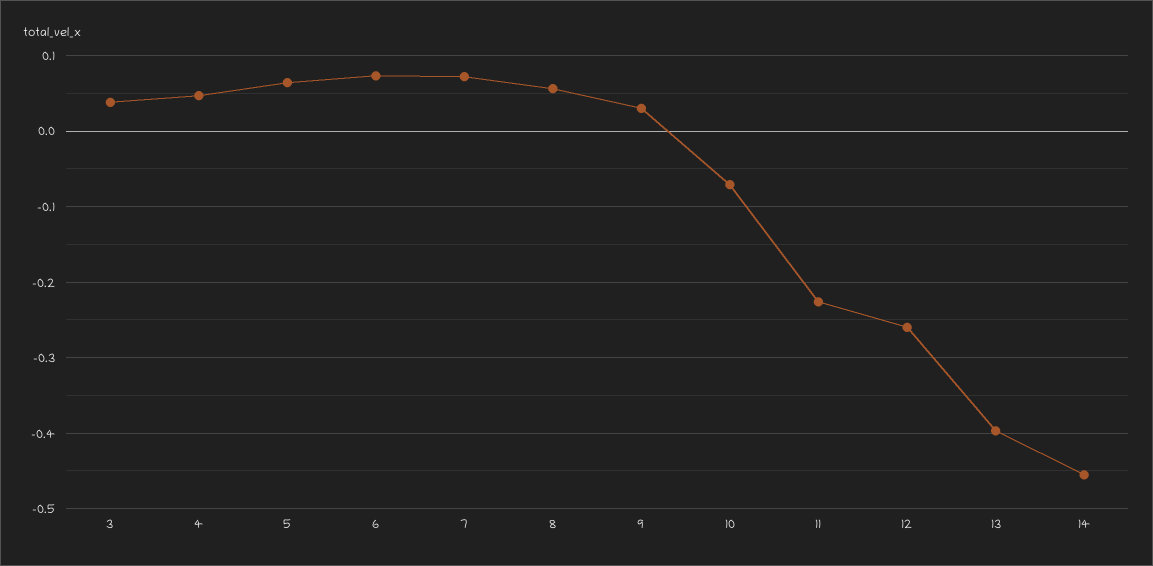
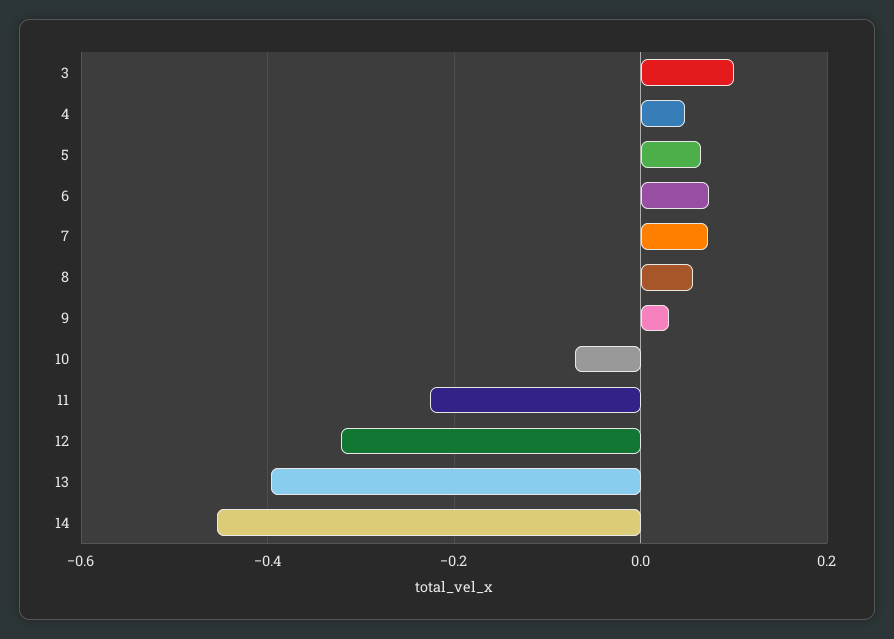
  {
-   "3": 0.04,
+   "3": 0.1,
    "4": 0.05,
    "5": 0.06,
    "6": 0.07,
    "7": 0.07,
    "8": 0.06,
    "9": 0.03,
    "10": -0.07,
    "11": -0.23,
-   "12": -0.26,
+   "12": -0.32,
    "13": -0.4,
    "14": -0.46
  }

